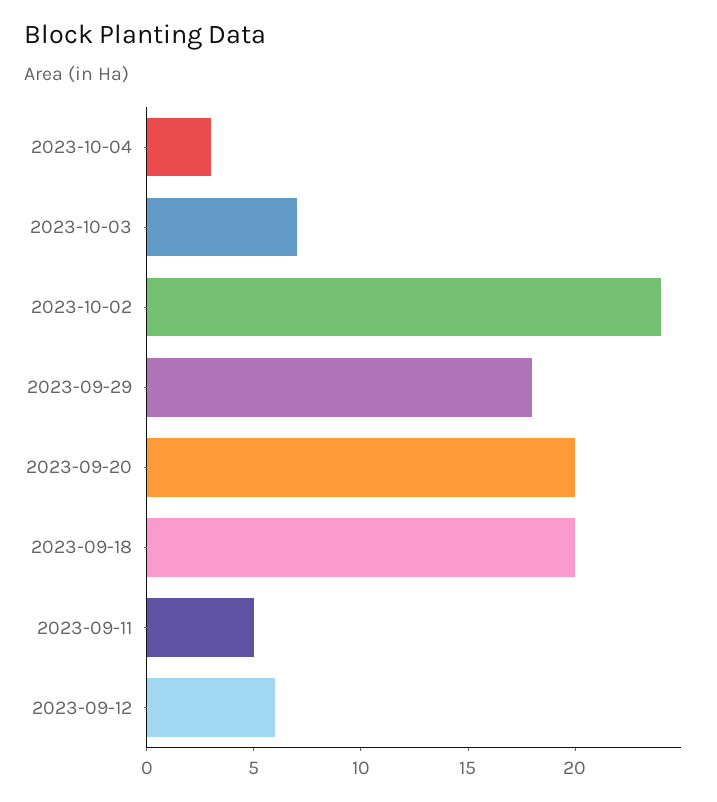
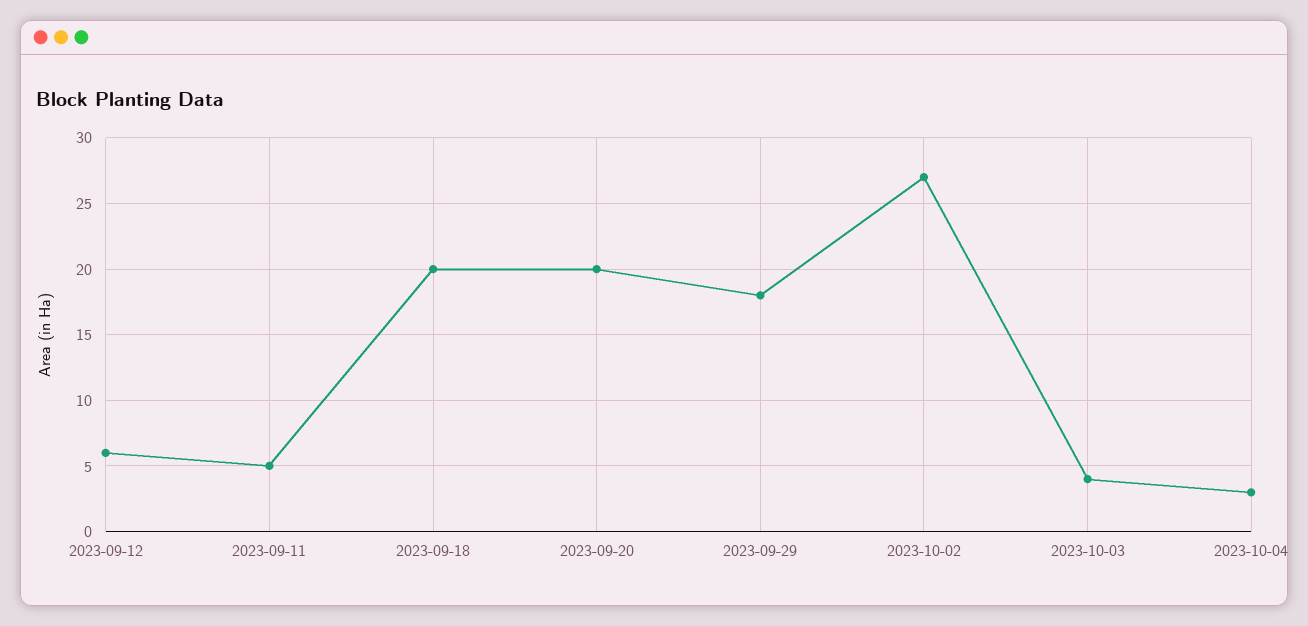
  {
    "2023-10-04": 3,
-   "2023-10-03": 7,
+   "2023-10-03": 4,
-   "2023-10-02": 24,
+   "2023-10-02": 27,
    "2023-09-29": 18,
    "2023-09-20": 20,
    "2023-09-18": 20,
    "2023-09-11": 5,
    "2023-09-12": 6
  }

